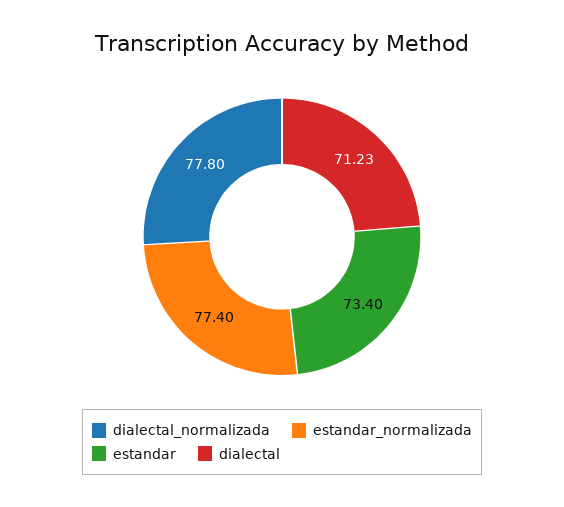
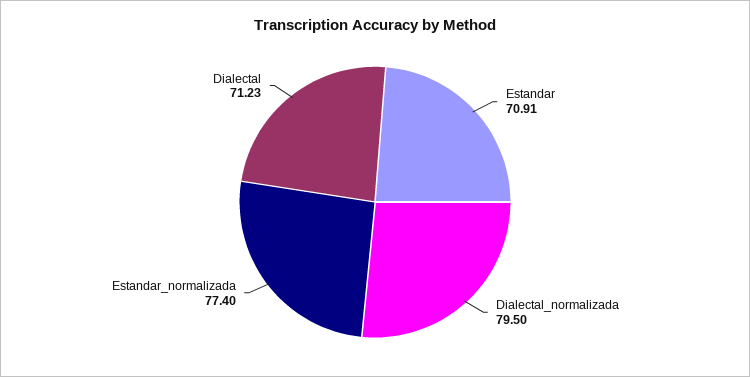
  {
-   "dialectal_normalizada": 77.8,
+   "dialectal_normalizada": 79.5,
    "estandar_normalizada": 77.4,
-   "estandar": 73.4,
+   "estandar": 70.91,
    "dialectal": 71.23
  }

